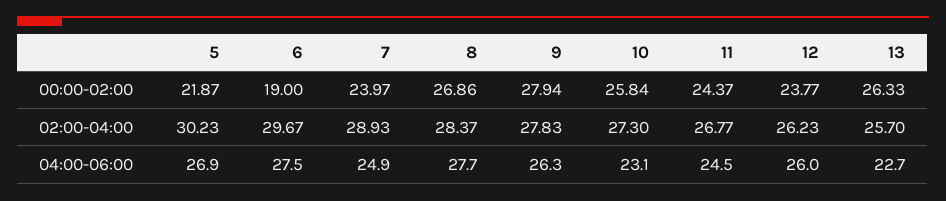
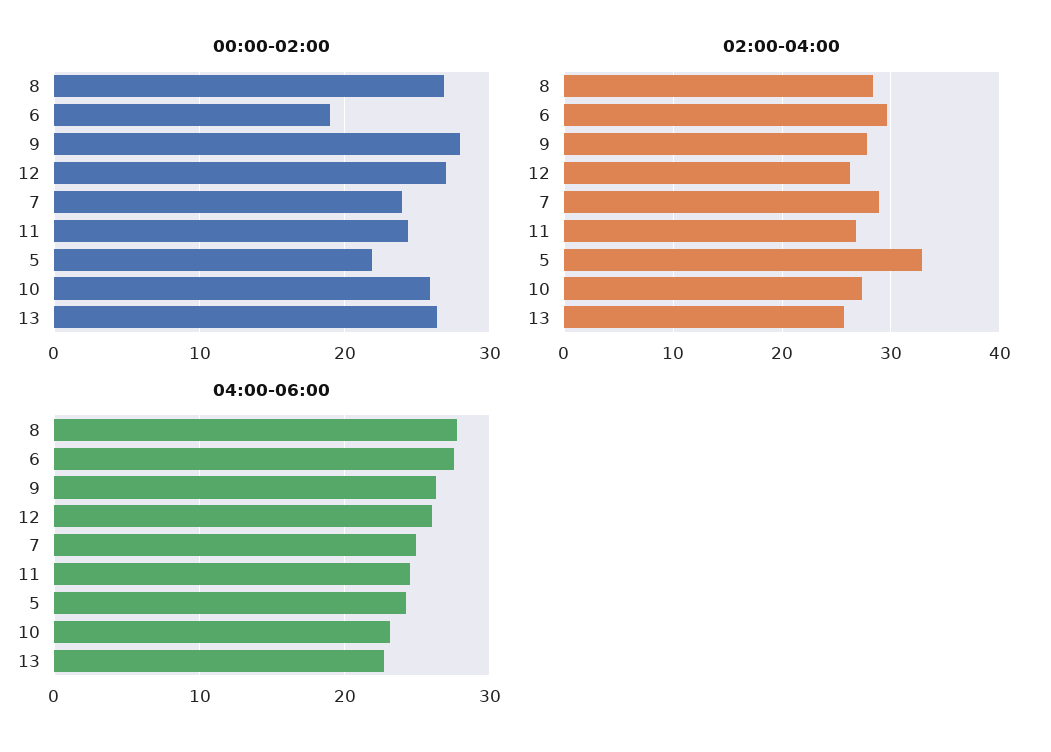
  {
    "00:00-02:00": {
      "5": 21.87,
      "6": 19,
      "7": 23.97,
      "8": 26.86,
      "9": 27.94,
      "10": 25.84,
      "11": 24.37,
-     "12": 23.77,
+     "12": 27,
      "13": 26.33
    },
    "02:00-04:00": {
-     "5": 30.23,
+     "5": 33,
      "6": 29.67,
      "7": 28.93,
      "8": 28.37,
      "9": 27.83,
      "10": 27.3,
      "11": 26.77,
      "12": 26.23,
      "13": 25.7
    },
    "04:00-06:00": {
-     "5": 26.9,
+     "5": 24,
      "6": 27.5,
      "7": 24.9,
      "8": 27.7,
      "9": 26.3,
      "10": 23.1,
      "11": 24.5,
      "12": 26,
      "13": 22.7
    }
  }

